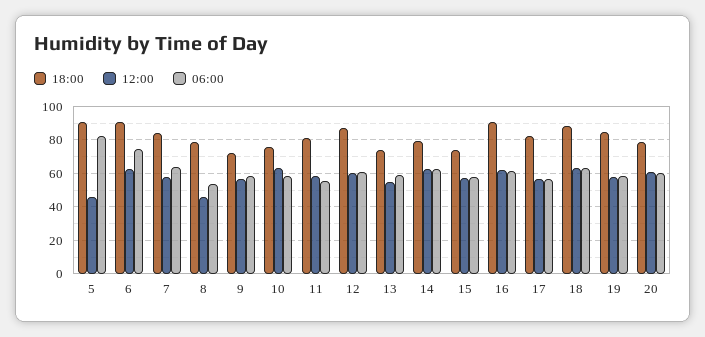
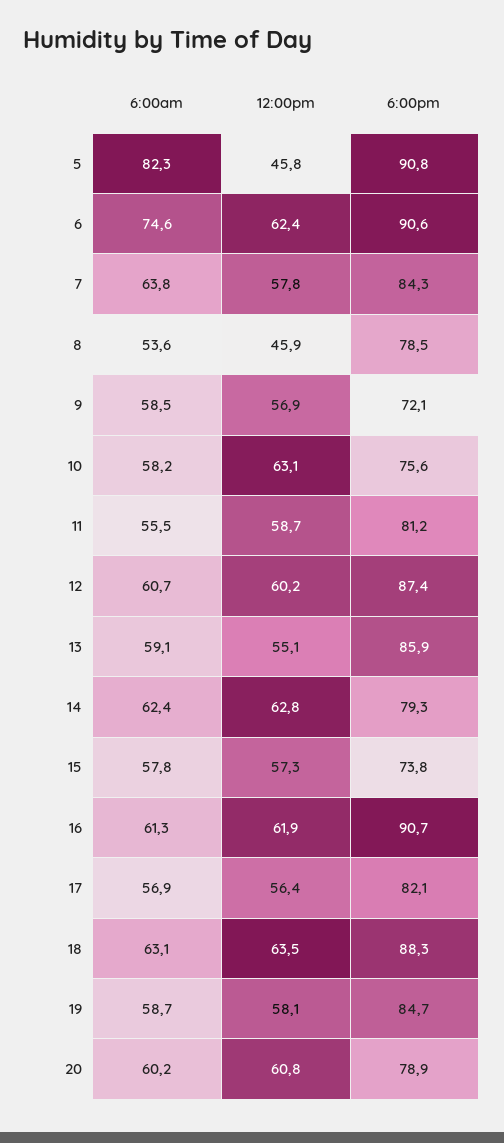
  {
    "18:00": {
      "5": 90.8,
      "6": 90.6,
      "7": 84.3,
      "8": 78.5,
      "9": 72.1,
      "10": 75.6,
      "11": 81.2,
      "12": 87.4,
-     "13": 75,
+     "13": 85.9,
      "14": 79.3,
      "15": 73.8,
      "16": 90.7,
      "17": 82.1,
      "18": 88.3,
      "19": 84.7,
      "20": 78.9
    },
    "12:00": {
      "5": 45.8,
      "6": 62.4,
      "7": 57.8,
      "8": 45.9,
      "9": 56.9,
      "10": 63.1,
      "11": 58.7,
      "12": 60.2,
      "13": 55.1,
      "14": 62.8,
      "15": 57.3,
      "16": 61.9,
      "17": 56.4,
      "18": 63.5,
      "19": 58.1,
      "20": 60.8
    },
    "06:00": {
      "5": 82.3,
      "6": 74.6,
      "7": 63.8,
      "8": 53.6,
      "9": 58.5,
      "10": 58.2,
      "11": 55.5,
      "12": 60.7,
      "13": 59.1,
      "14": 62.4,
      "15": 57.8,
      "16": 61.3,
      "17": 56.9,
      "18": 63.1,
      "19": 58.7,
      "20": 60.2
    }
  }

